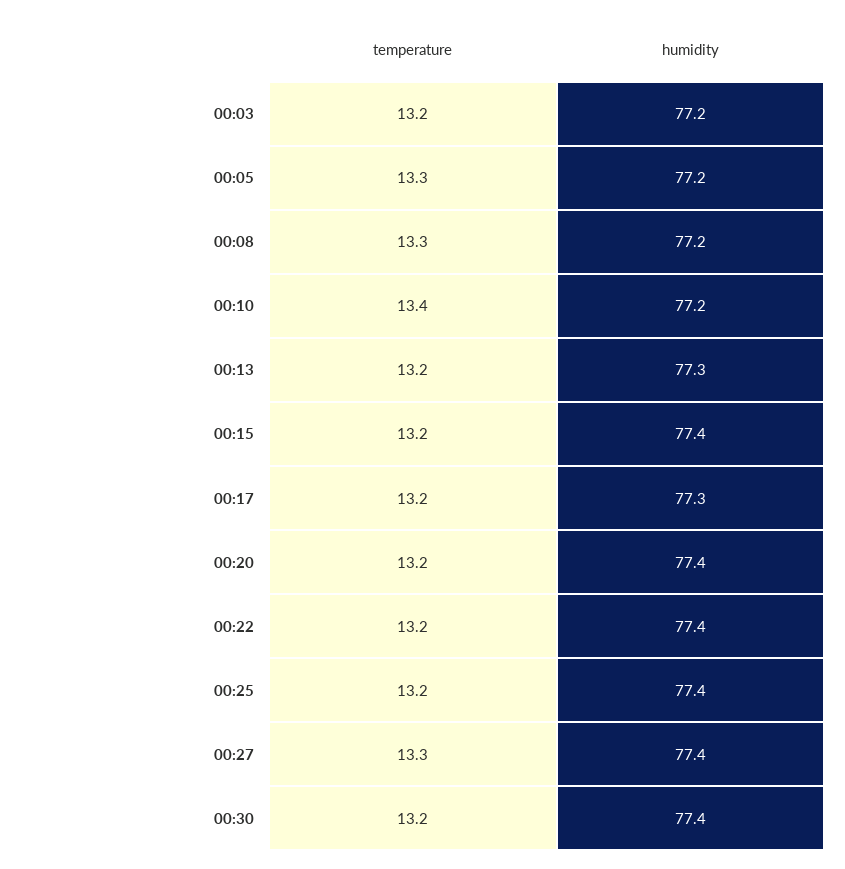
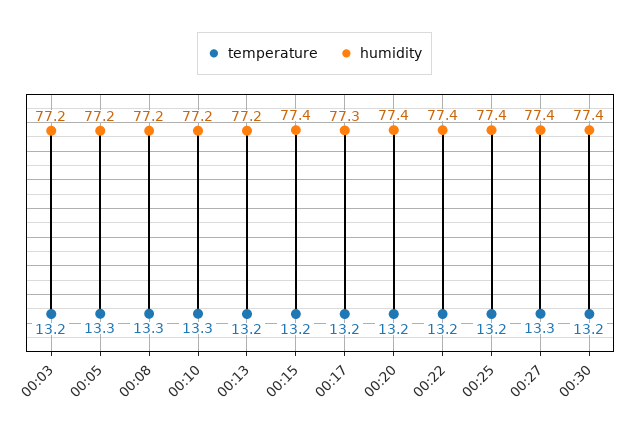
  {
    "temperature": {
      "00:03": 13.2,
      "00:05": 13.3,
      "00:08": 13.3,
-     "00:10": 13.4,
+     "00:10": 13.3,
      "00:13": 13.2,
      "00:15": 13.2,
      "00:17": 13.2,
      "00:20": 13.2,
      "00:22": 13.2,
      "00:25": 13.2,
      "00:27": 13.3,
      "00:30": 13.2
    },
    "humidity": {
      "00:03": 77.2,
      "00:05": 77.2,
      "00:08": 77.2,
      "00:10": 77.2,
-     "00:13": 77.3,
+     "00:13": 77.2,
      "00:15": 77.4,
      "00:17": 77.3,
      "00:20": 77.4,
      "00:22": 77.4,
      "00:25": 77.4,
      "00:27": 77.4,
      "00:30": 77.4
    }
  }

